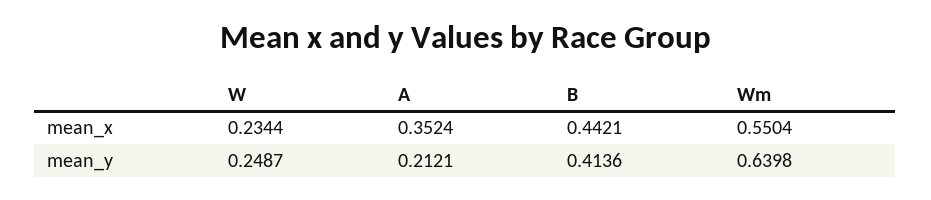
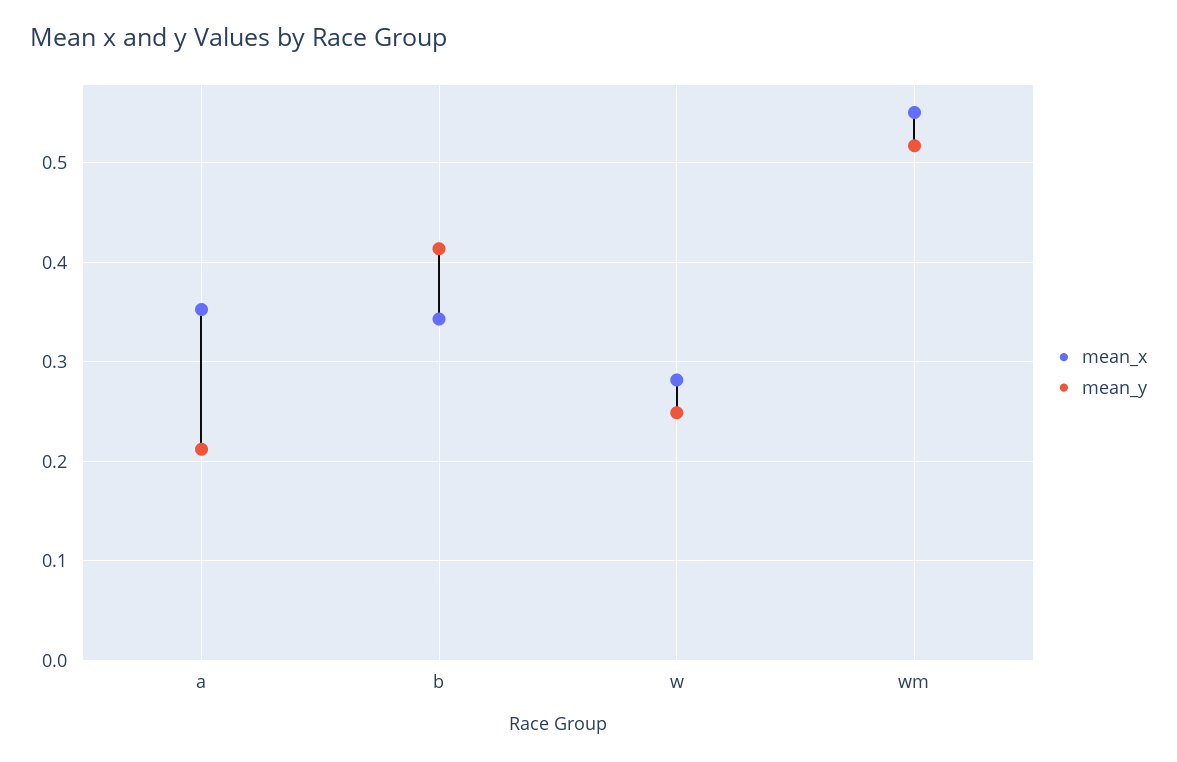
  {
    "mean_x": {
-     "W": 0.2344,
+     "W": 0.28,
      "A": 0.3524,
-     "B": 0.4421,
+     "B": 0.34,
      "Wm": 0.5504
    },
    "mean_y": {
      "W": 0.2487,
      "A": 0.2121,
      "B": 0.4136,
-     "Wm": 0.6398
+     "Wm": 0.52
    }
  }

